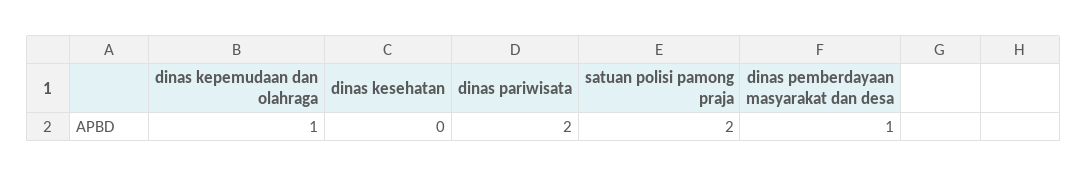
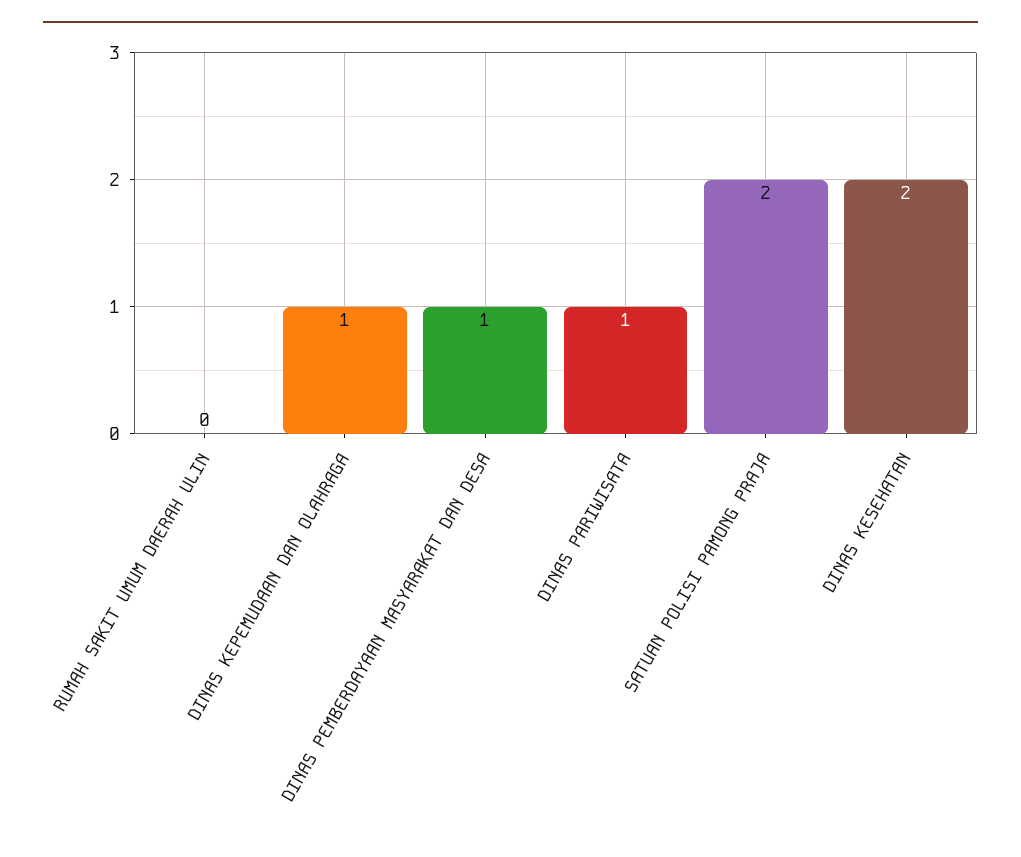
  {
    "dinas kepemudaan dan olahraga": 1,
-   "dinas kesehatan": 0,
+   "dinas kesehatan": 2,
-   "dinas pariwisata": 2,
+   "dinas pariwisata": 1,
    "satuan polisi pamong praja": 2,
-   "dinas pemberdayaan masyarakat dan desa": 1
+   "dinas pemberdayaan masyarakat dan desa": 1,
+   "RUMAH SAKIT UMUM DAERAH ULIN": 0
  }

